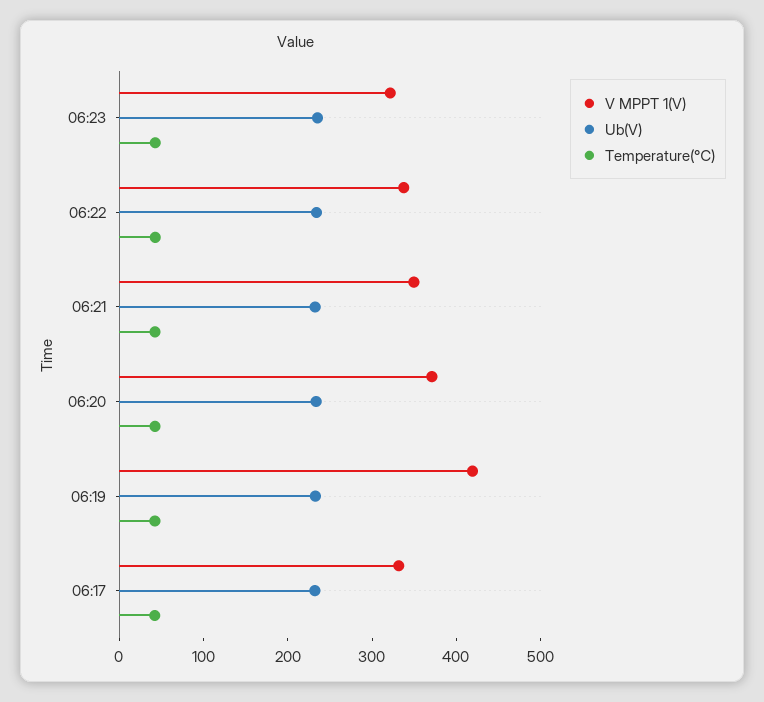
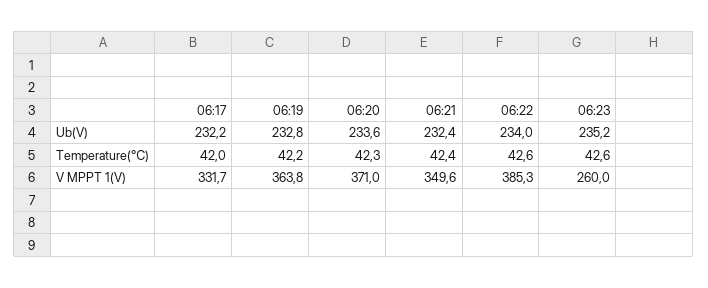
  {
    "V MPPT 1(V)": {
-     "06:23": 320,
+     "06:23": 260,
-     "06:22": 340,
+     "06:22": 385.3,
      "06:21": 349.6,
      "06:20": 371,
-     "06:19": 420,
+     "06:19": 363.8,
      "06:17": 331.7
    },
    "Ub(V)": {
      "06:23": 235.2,
      "06:22": 234,
      "06:21": 232.4,
      "06:20": 233.6,
      "06:19": 232.8,
      "06:17": 232.2
    },
    "Temperature(℃)": {
      "06:23": 42.6,
      "06:22": 42.6,
      "06:21": 42.4,
      "06:20": 42.3,
      "06:19": 42.2,
      "06:17": 42
    }
  }

